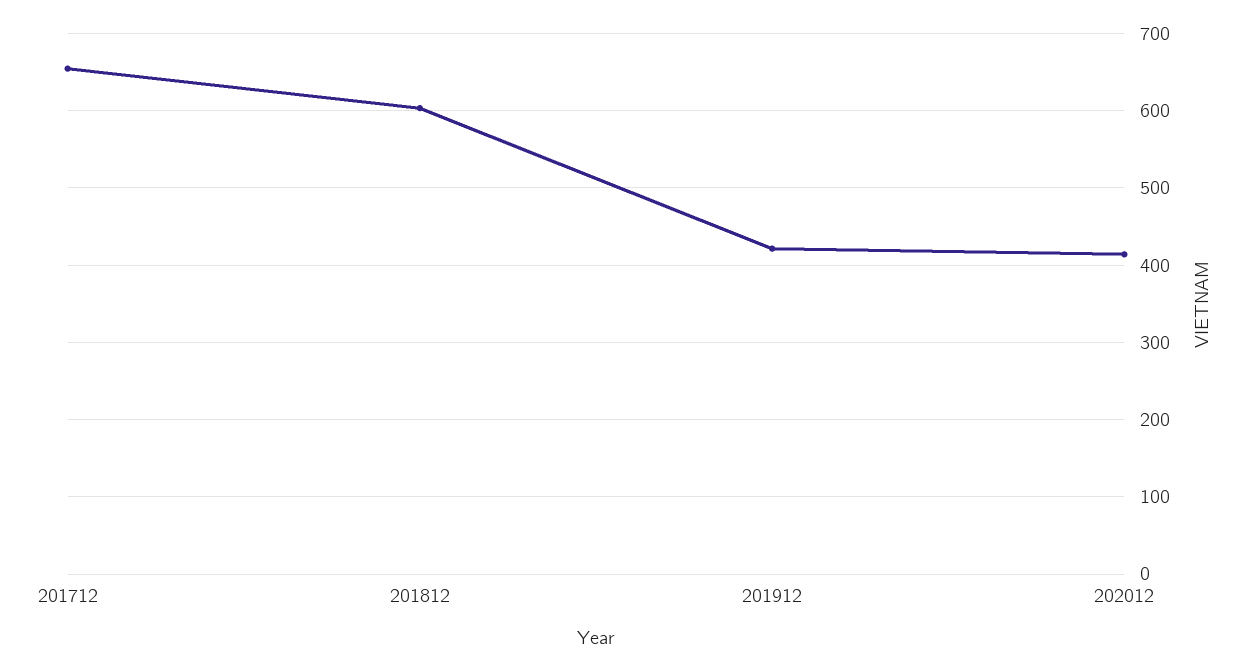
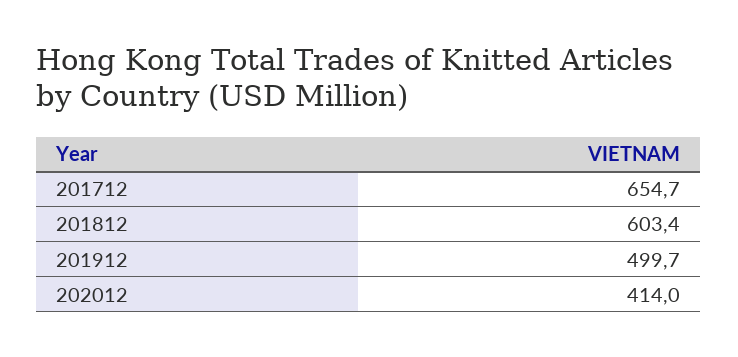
  {
    "201712": 654.7,
    "201812": 603.4,
-   "201912": 420,
+   "201912": 499.7,
    "202012": 414
  }

